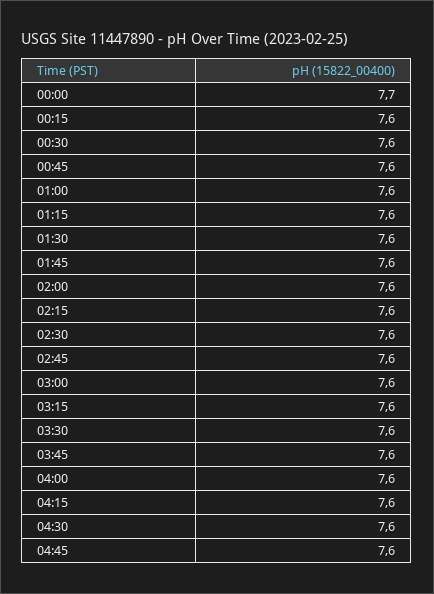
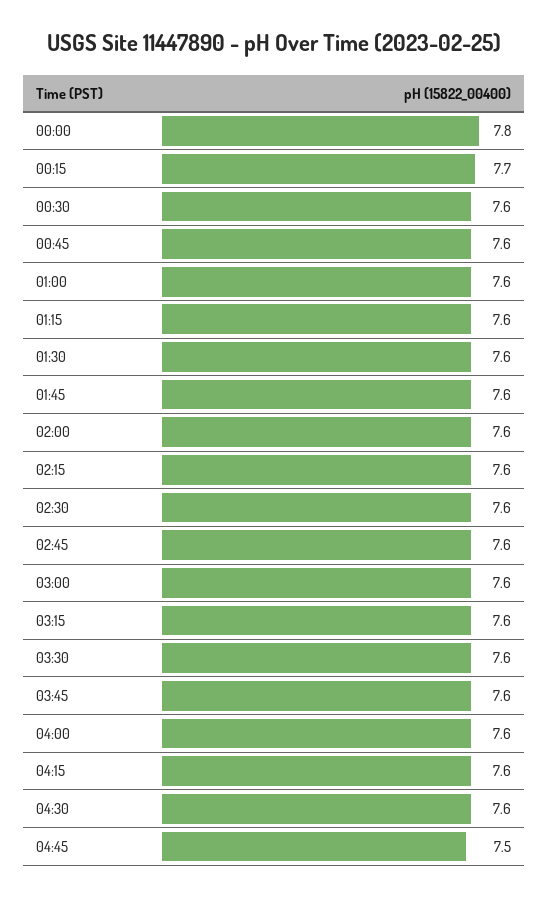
  {
-   "00:00": 7.7,
+   "00:00": 7.8,
-   "00:15": 7.6,
+   "00:15": 7.7,
    "00:30": 7.6,
    "00:45": 7.6,
    "01:00": 7.6,
    "01:15": 7.6,
    "01:30": 7.6,
    "01:45": 7.6,
    "02:00": 7.6,
    "02:15": 7.6,
    "02:30": 7.6,
    "02:45": 7.6,
    "03:00": 7.6,
    "03:15": 7.6,
    "03:30": 7.6,
    "03:45": 7.6,
    "04:00": 7.6,
    "04:15": 7.6,
    "04:30": 7.6,
-   "04:45": 7.6
+   "04:45": 7.5
  }

